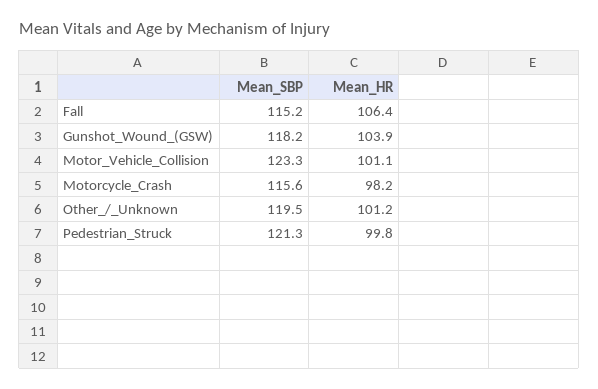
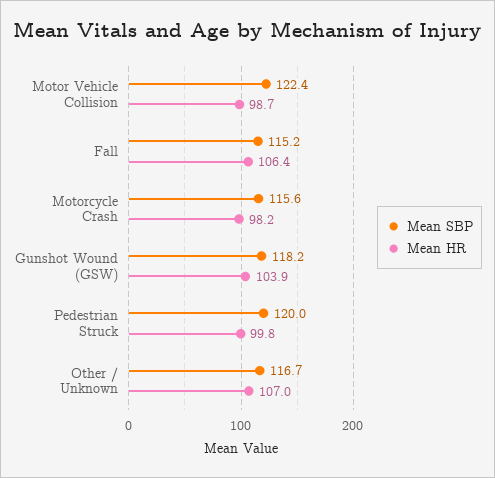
  {
    "Mean_SBP": {
      "Fall": 115.2,
      "Gunshot_Wound_(GSW)": 118.2,
-     "Motor_Vehicle_Collision": 123.3,
+     "Motor_Vehicle_Collision": 122.4,
      "Motorcycle_Crash": 115.6,
-     "Other_/_Unknown": 119.5,
+     "Other_/_Unknown": 116.7,
-     "Pedestrian_Struck": 121.3
+     "Pedestrian_Struck": 120
    },
    "Mean_HR": {
      "Fall": 106.4,
      "Gunshot_Wound_(GSW)": 103.9,
-     "Motor_Vehicle_Collision": 101.1,
+     "Motor_Vehicle_Collision": 98.7,
      "Motorcycle_Crash": 98.2,
-     "Other_/_Unknown": 101.2,
+     "Other_/_Unknown": 107,
      "Pedestrian_Struck": 99.8
    }
  }

